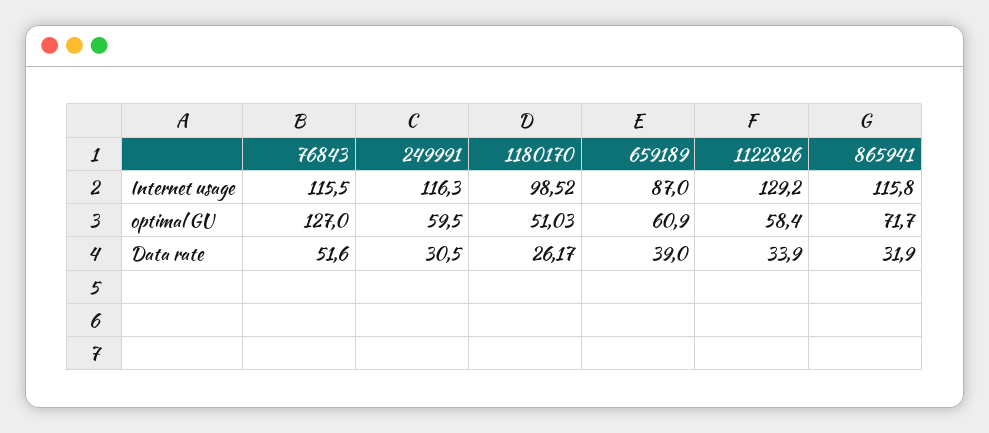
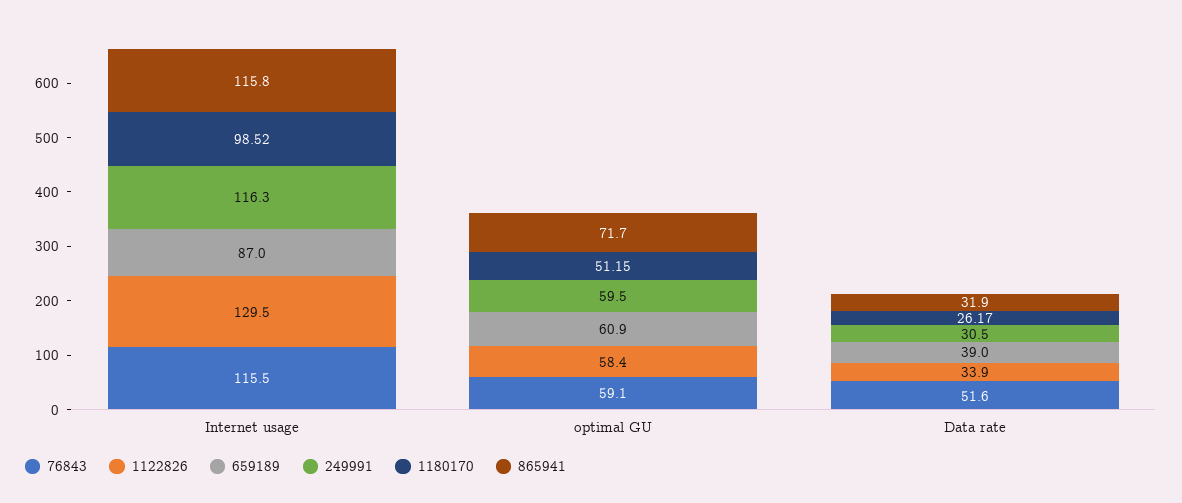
  {
    "76843": {
      "Internet usage": 115.5,
-     "optimal GU": 127,
+     "optimal GU": 59.1,
      "Data rate": 51.6
    },
    "249991": {
      "Internet usage": 116.3,
      "optimal GU": 59.5,
      "Data rate": 30.5
    },
    "1180170": {
      "Internet usage": 98.52,
-     "optimal GU": 51.03,
+     "optimal GU": 51.15,
      "Data rate": 26.17
    },
    "659189": {
      "Internet usage": 87,
      "optimal GU": 60.9,
      "Data rate": 39
    },
    "1122826": {
-     "Internet usage": 129.2,
+     "Internet usage": 129.5,
      "optimal GU": 58.4,
      "Data rate": 33.9
    },
    "865941": {
      "Internet usage": 115.8,
      "optimal GU": 71.7,
      "Data rate": 31.9
    }
  }

